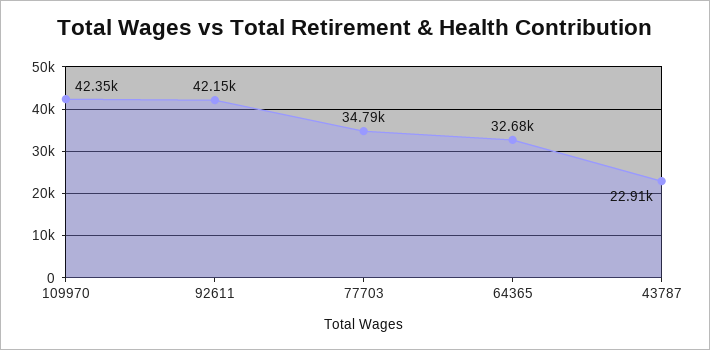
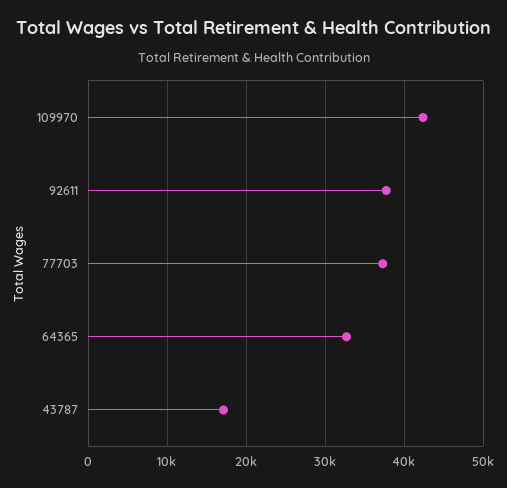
  {
    "109970": 42350,
-   "92611": 42150,
+   "92611": 38000,
-   "77703": 34790,
+   "77703": 37000,
    "64365": 32680,
-   "43787": 22910
+   "43787": 17000
  }

